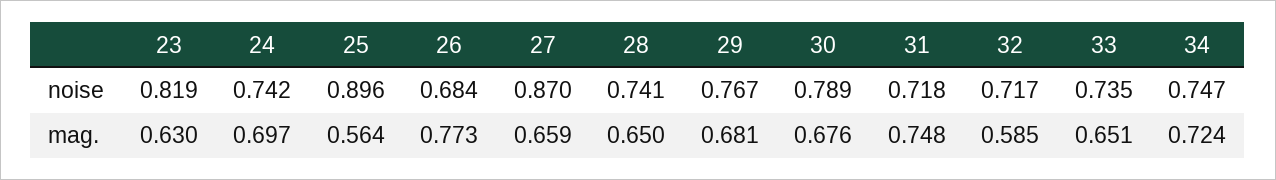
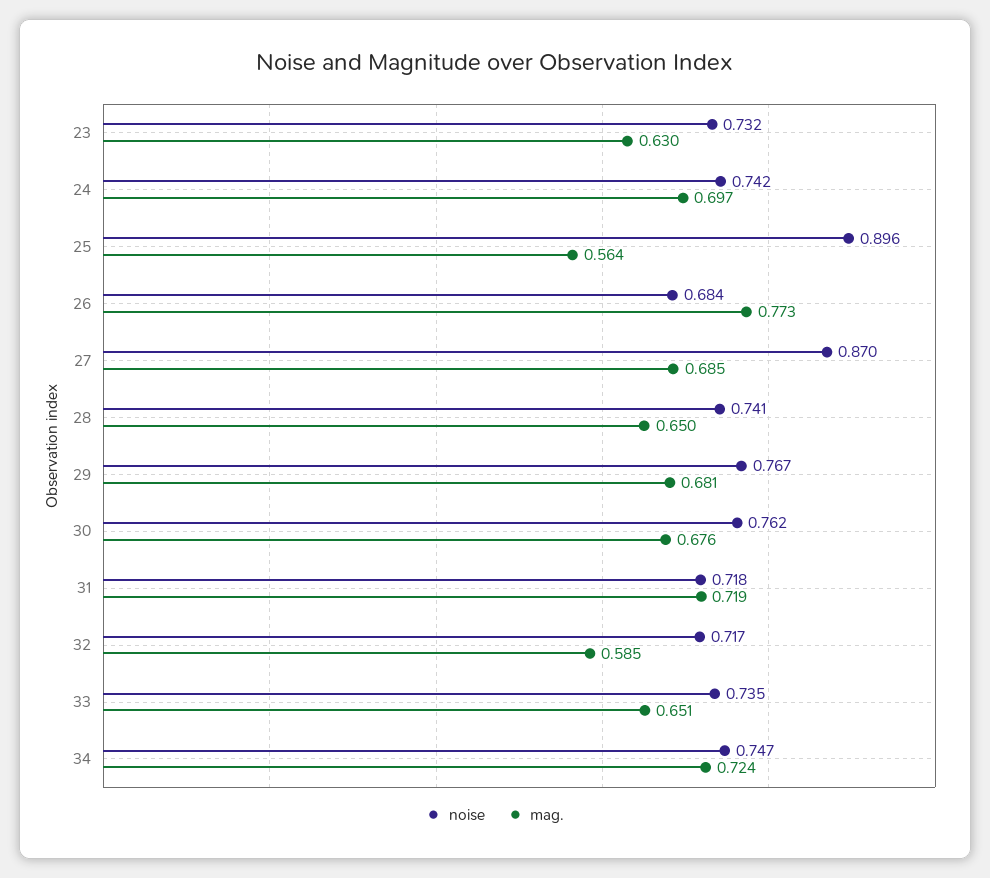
  {
    "noise": {
-     "23": 0.819,
+     "23": 0.732,
      "24": 0.742,
      "25": 0.896,
      "26": 0.684,
      "27": 0.87,
      "28": 0.741,
      "29": 0.767,
-     "30": 0.789,
+     "30": 0.762,
      "31": 0.718,
      "32": 0.717,
      "33": 0.735,
      "34": 0.747
    },
    "mag.": {
      "23": 0.63,
      "24": 0.697,
      "25": 0.564,
      "26": 0.773,
-     "27": 0.659,
+     "27": 0.685,
      "28": 0.65,
      "29": 0.681,
      "30": 0.676,
-     "31": 0.748,
+     "31": 0.719,
      "32": 0.585,
      "33": 0.651,
      "34": 0.724
    }
  }

